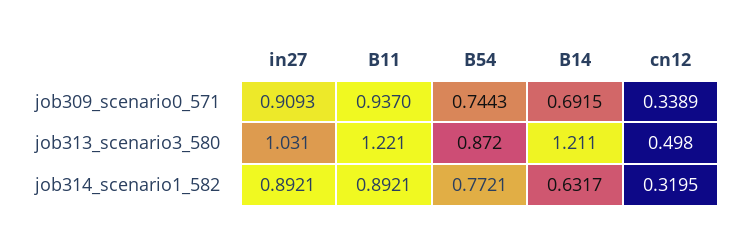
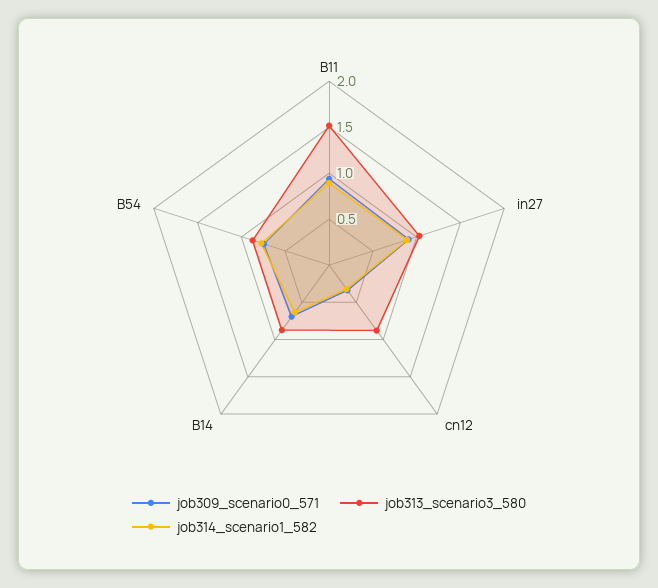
  {
    "job309_scenario0_571": {
      "in27": 0.9093,
      "B11": 0.937,
      "B54": 0.7443,
      "B14": 0.6915,
      "cn12": 0.3389
    },
    "job313_scenario3_580": {
      "in27": 1.031,
-     "B11": 1.221,
+     "B11": 1.5,
      "B54": 0.872,
-     "B14": 1.211,
+     "B14": 0.9,
-     "cn12": 0.498
+     "cn12": 0.9
    },
    "job314_scenario1_582": {
      "in27": 0.8921,
      "B11": 0.8921,
      "B54": 0.7721,
      "B14": 0.6317,
      "cn12": 0.3195
    }
  }

